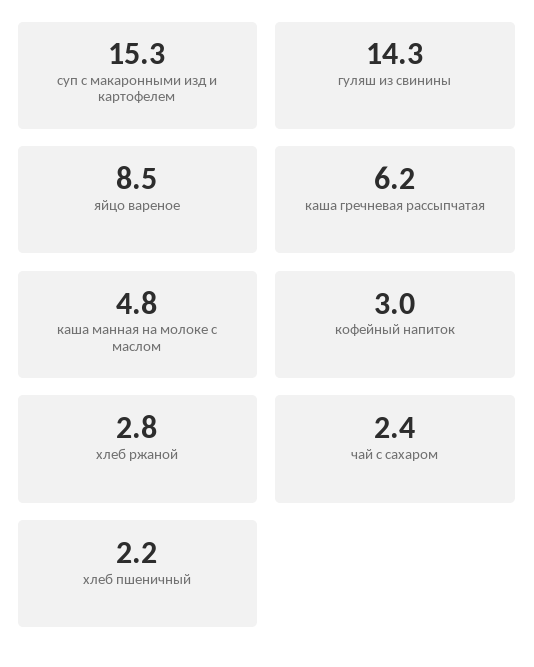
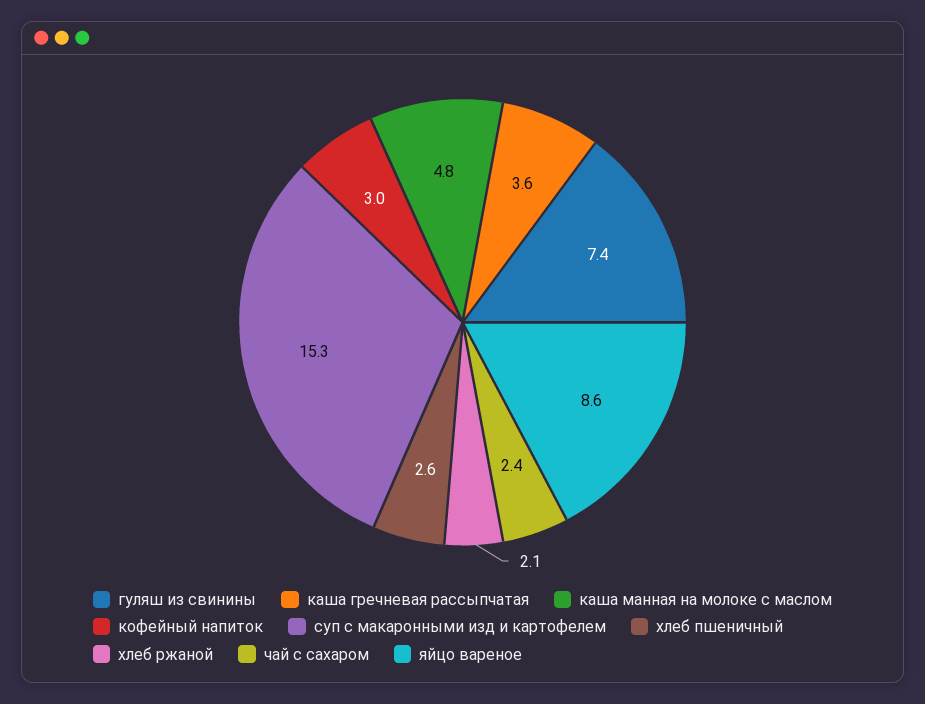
  {
    "суп с макаронными изд и картофелем": 15.3,
-   "гуляш из свинины": 14.3,
+   "гуляш из свинины": 7.4,
-   "яйцо вареное": 8.5,
+   "яйцо вареное": 8.6,
-   "каша гречневая рассыпчатая": 6.2,
+   "каша гречневая рассыпчатая": 3.6,
    "каша манная на молоке с маслом": 4.8,
    "кофейный напиток": 3,
-   "хлеб ржаной": 2.8,
+   "хлеб ржаной": 2.1,
    "чай с сахаром": 2.4,
-   "хлеб пшеничный": 2.2
+   "хлеб пшеничный": 2.6
  }

